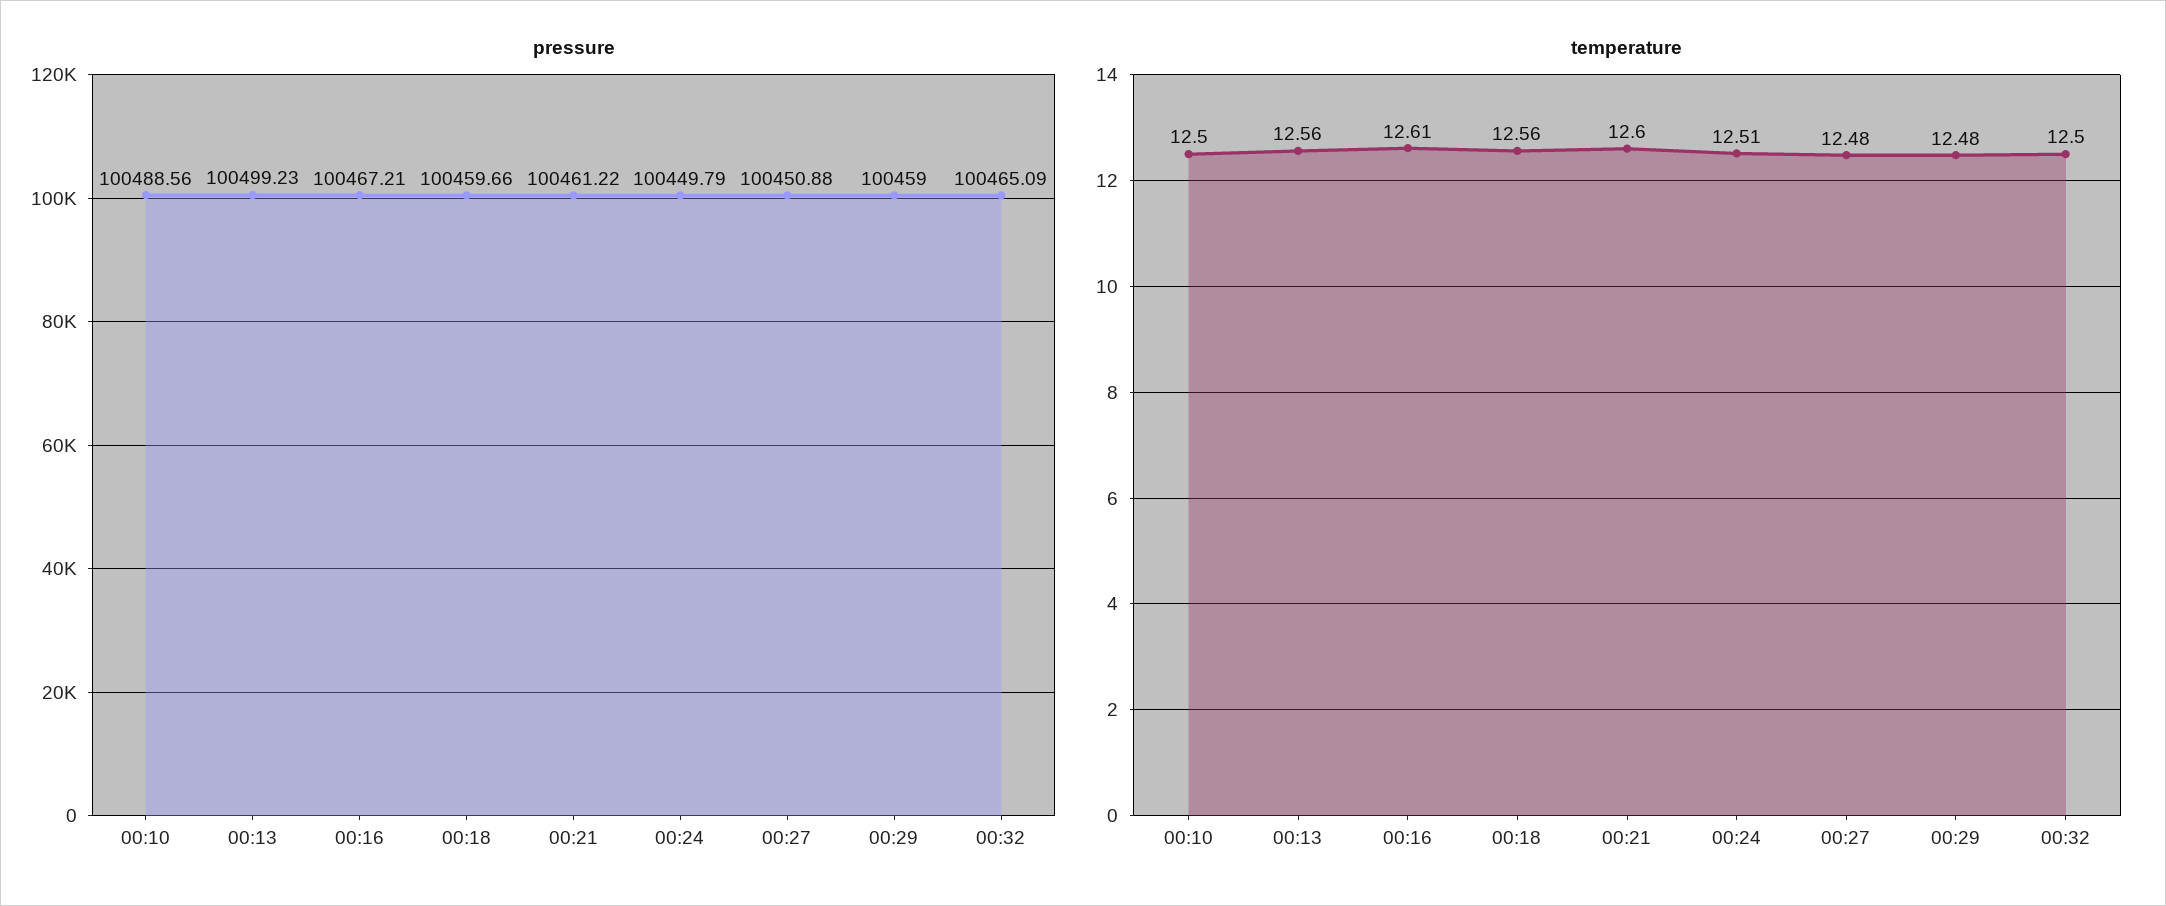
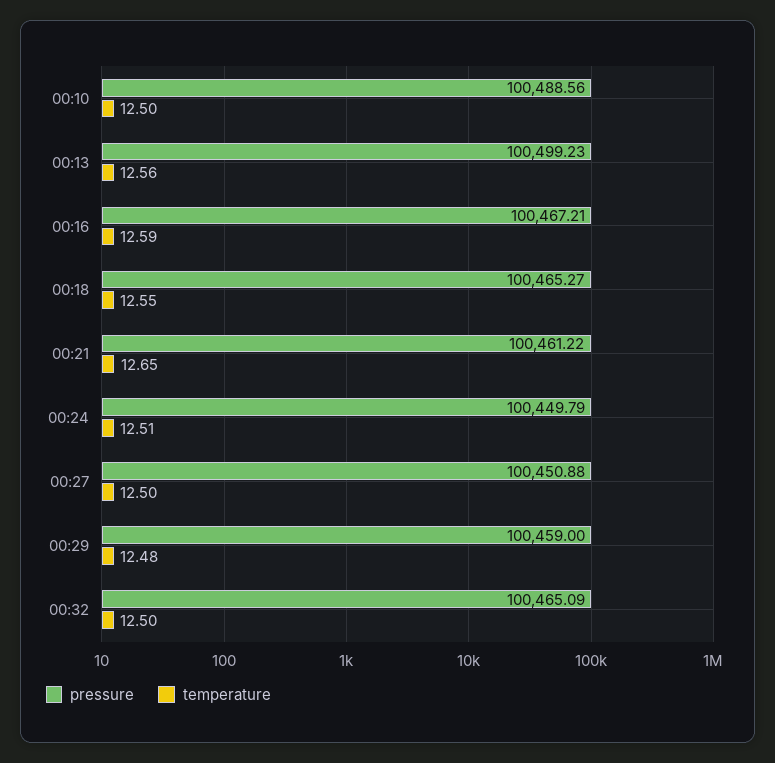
  {
    "pressure": {
      "00:10": 100488.56,
      "00:13": 100499.23,
      "00:16": 100467.21,
-     "00:18": 100459.66,
+     "00:18": 100465.27,
      "00:21": 100461.22,
      "00:24": 100449.79,
      "00:27": 100450.88,
      "00:29": 100459,
      "00:32": 100465.09
    },
    "temperature": {
      "00:10": 12.5,
      "00:13": 12.56,
-     "00:16": 12.61,
+     "00:16": 12.59,
-     "00:18": 12.56,
+     "00:18": 12.55,
-     "00:21": 12.6,
+     "00:21": 12.65,
      "00:24": 12.51,
-     "00:27": 12.48,
+     "00:27": 12.5,
      "00:29": 12.48,
      "00:32": 12.5
    }
  }

